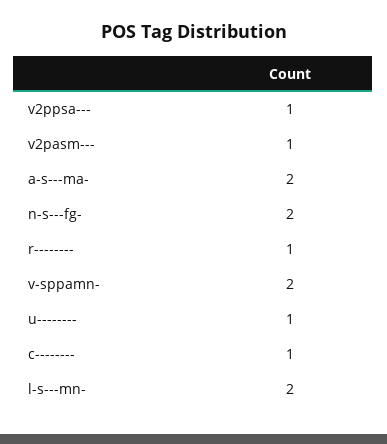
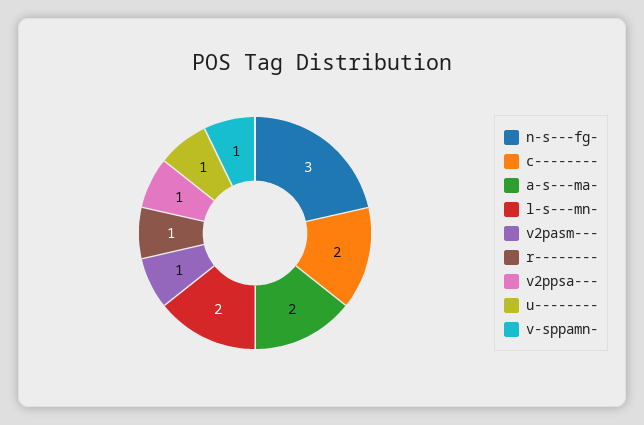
  {
    "v2ppsa---": 1,
    "v2pasm---": 1,
    "a-s---ma-": 2,
-   "n-s---fg-": 2,
+   "n-s---fg-": 3,
    "r--------": 1,
-   "v-sppamn-": 2,
+   "v-sppamn-": 1,
    "u--------": 1,
-   "c--------": 1,
+   "c--------": 2,
    "l-s---mn-": 2
  }

